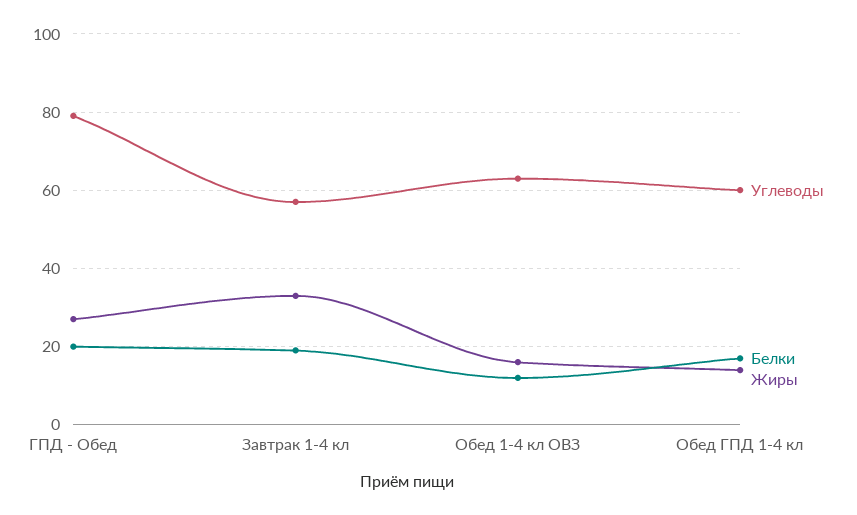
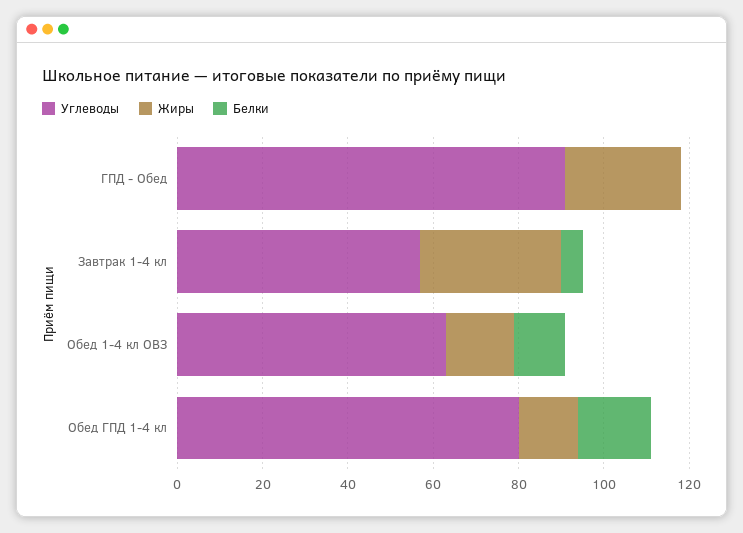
  {
    "Углеводы": {
-     "ГПД - Обед": 80,
+     "ГПД - Обед": 90,
      "Завтрак 1-4 кл": 55,
      "Обед 1-4 кл ОВЗ": 65,
-     "Обед ГПД 1-4 кл": 60
+     "Обед ГПД 1-4 кл": 80
    },
    "Белки": {
-     "ГПД - Обед": 20,
+     "ГПД - Обед": 0,
-     "Завтрак 1-4 кл": 20,
+     "Завтрак 1-4 кл": 5,
      "Обед 1-4 кл ОВЗ": 10,
      "Обед ГПД 1-4 кл": 15
    },
    "Жиры": {
      "ГПД - Обед": 25,
      "Завтрак 1-4 кл": 35,
      "Обед 1-4 кл ОВЗ": 15,
      "Обед ГПД 1-4 кл": 15
    }
  }

